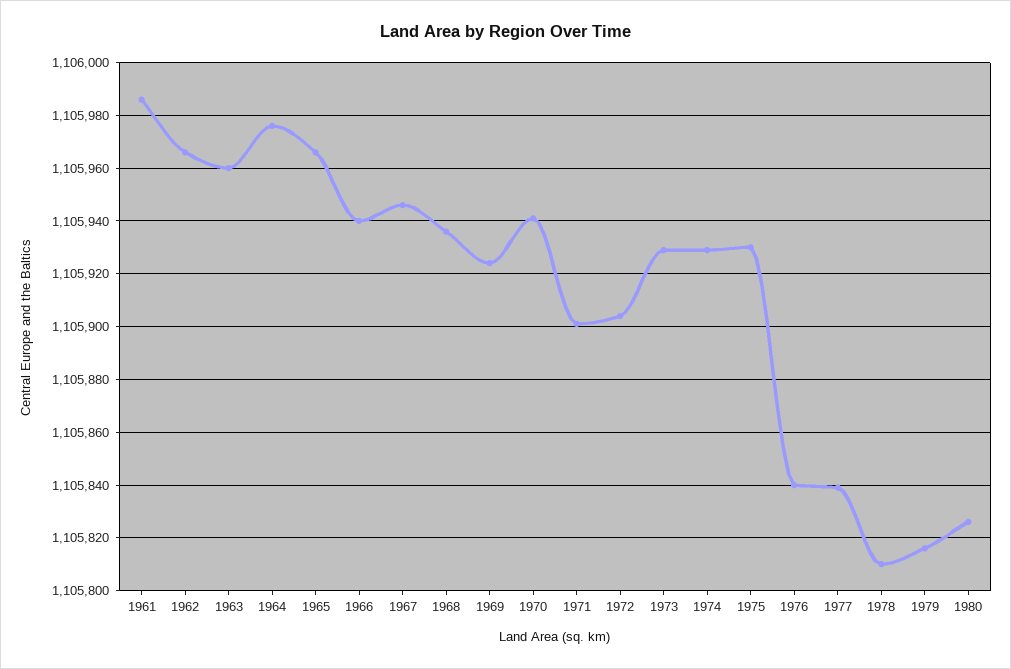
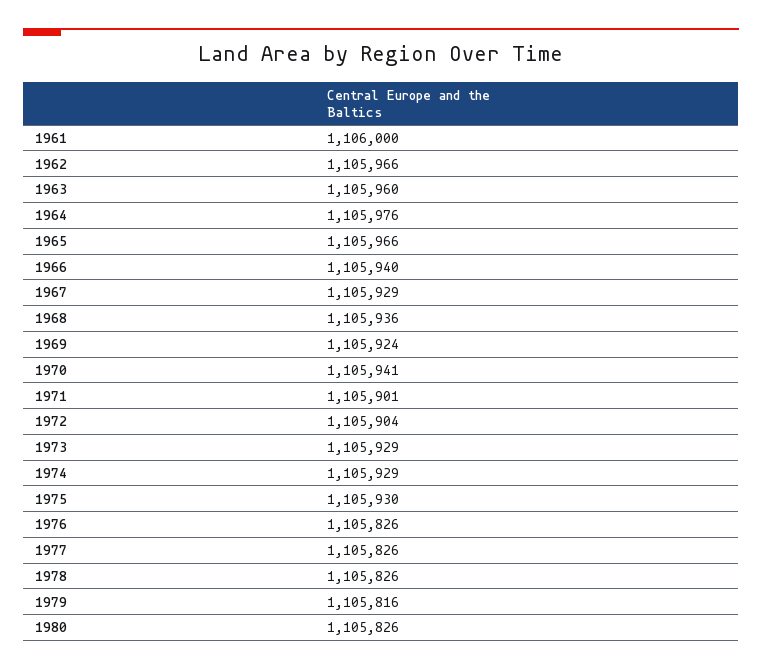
  {
-   "1961": 1105985,
+   "1961": 1106000,
    "1962": 1105966,
    "1963": 1105960,
    "1964": 1105976,
    "1965": 1105966,
    "1966": 1105940,
-   "1967": 1105945,
+   "1967": 1105929,
    "1968": 1105936,
    "1969": 1105924,
    "1970": 1105941,
    "1971": 1105901,
    "1972": 1105904,
    "1973": 1105929,
    "1974": 1105929,
    "1975": 1105930,
-   "1976": 1105840,
+   "1976": 1105826,
-   "1977": 1105840,
+   "1977": 1105826,
-   "1978": 1105810,
+   "1978": 1105826,
    "1979": 1105816,
    "1980": 1105826
  }

